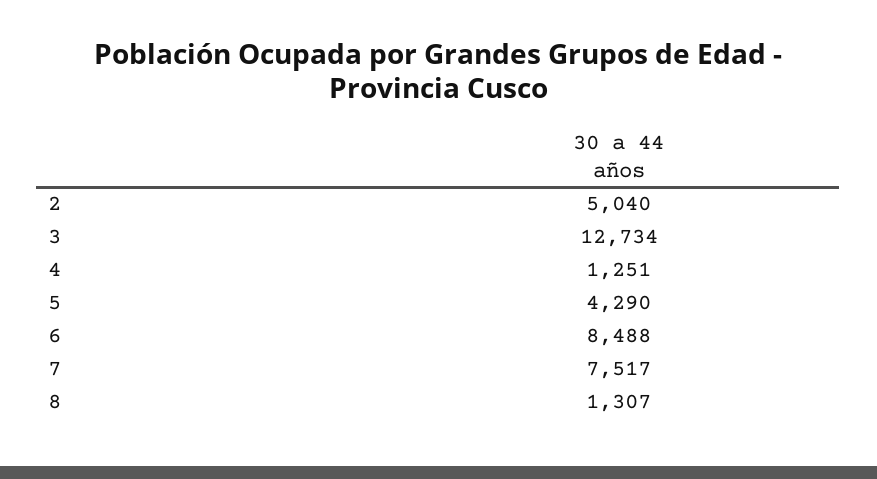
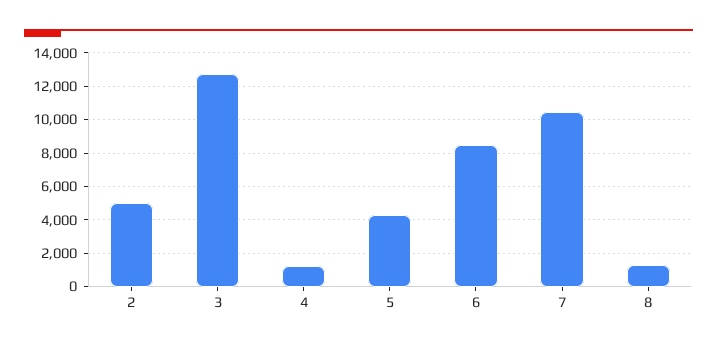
  {
    "2": 5040,
    "3": 12734,
    "4": 1251,
    "5": 4290,
    "6": 8488,
-   "7": 7517,
+   "7": 10500,
    "8": 1307
  }

